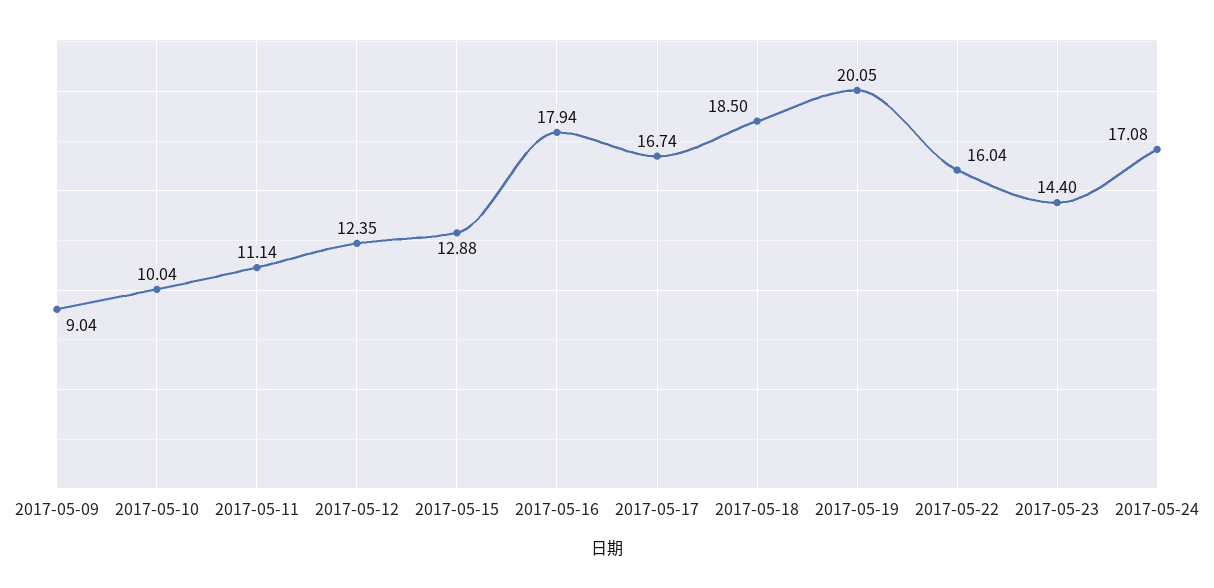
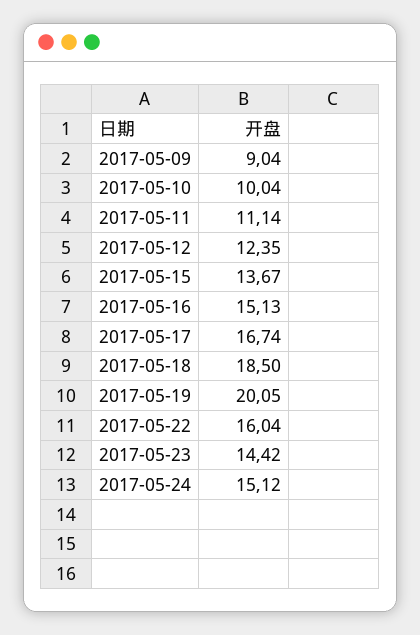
  {
    "2017-05-09": 9.04,
    "2017-05-10": 10.04,
    "2017-05-11": 11.14,
    "2017-05-12": 12.35,
-   "2017-05-15": 12.88,
+   "2017-05-15": 13.67,
-   "2017-05-16": 17.94,
+   "2017-05-16": 15.13,
    "2017-05-17": 16.74,
    "2017-05-18": 18.5,
    "2017-05-19": 20.05,
    "2017-05-22": 16.04,
-   "2017-05-23": 14.4,
+   "2017-05-23": 14.42,
-   "2017-05-24": 17.08
+   "2017-05-24": 15.12
  }

